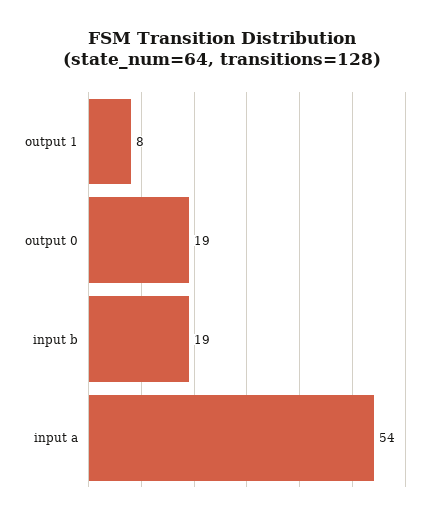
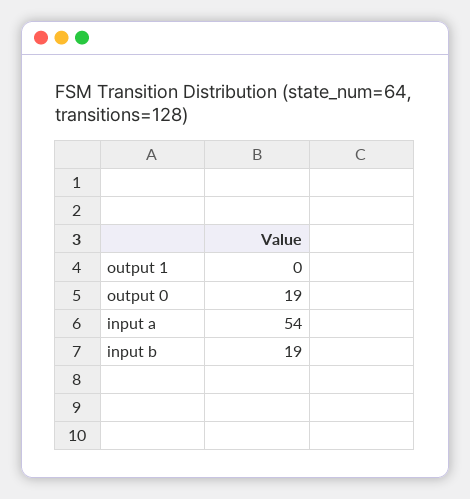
  {
-   "output 1": 8,
+   "output 1": 0,
    "output 0": 19,
    "input b": 19,
    "input a": 54
  }

